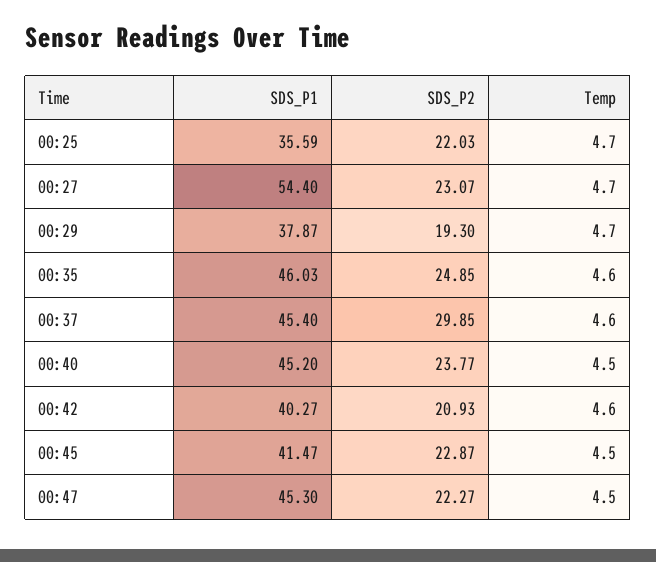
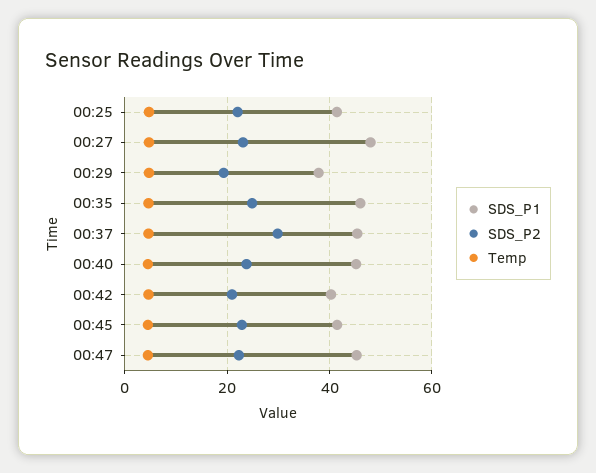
  {
    "SDS_P1": {
-     "00:25": 35.59,
+     "00:25": 42,
-     "00:27": 54.4,
+     "00:27": 48,
      "00:29": 37.87,
      "00:35": 46.03,
      "00:37": 45.4,
      "00:40": 45.2,
      "00:42": 40.27,
      "00:45": 41.47,
      "00:47": 45.3
    },
    "SDS_P2": {
      "00:25": 22.03,
      "00:27": 23.07,
      "00:29": 19.3,
      "00:35": 24.85,
      "00:37": 29.85,
      "00:40": 23.77,
      "00:42": 20.93,
      "00:45": 22.87,
      "00:47": 22.27
    },
    "Temp": {
      "00:25": 4.7,
      "00:27": 4.7,
      "00:29": 4.7,
      "00:35": 4.6,
      "00:37": 4.6,
      "00:40": 4.5,
      "00:42": 4.6,
      "00:45": 4.5,
      "00:47": 4.5
    }
  }

